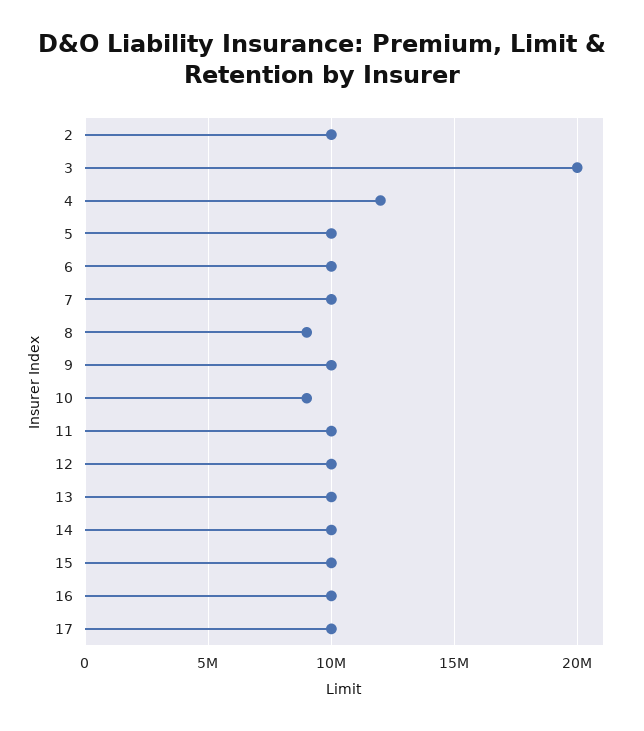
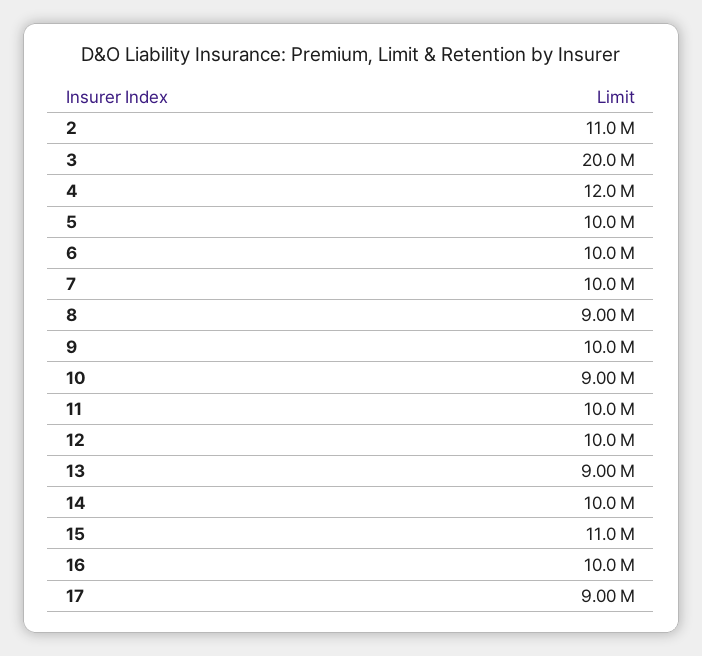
  {
-   "2": 10000000,
+   "2": 11000000,
    "3": 20000000,
    "4": 12000000,
    "5": 10000000,
    "6": 10000000,
    "7": 10000000,
    "8": 9000000,
    "9": 10000000,
    "10": 9000000,
    "11": 10000000,
    "12": 10000000,
-   "13": 10000000,
+   "13": 9000000,
    "14": 10000000,
-   "15": 10000000,
+   "15": 11000000,
    "16": 10000000,
-   "17": 10000000
+   "17": 9000000
  }

